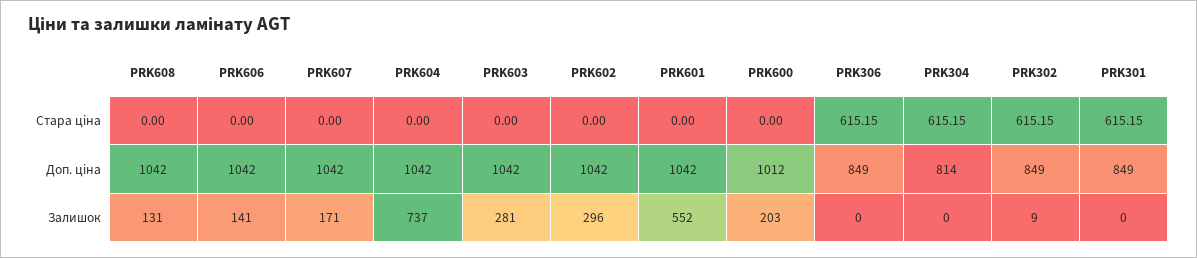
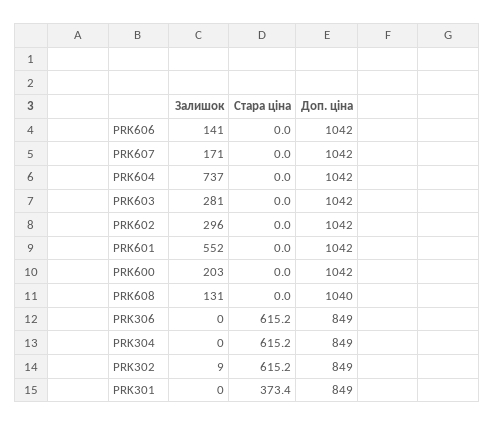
  {
    "PRK608": {
      "Стара ціна": 0,
-     "Доп. ціна": 1042,
+     "Доп. ціна": 1040,
      "Залишок": 131
    },
    "PRK606": {
      "Стара ціна": 0,
      "Доп. ціна": 1042,
      "Залишок": 141
    },
    "PRK607": {
      "Стара ціна": 0,
      "Доп. ціна": 1042,
      "Залишок": 171
    },
    "PRK604": {
      "Стара ціна": 0,
      "Доп. ціна": 1042,
      "Залишок": 737
    },
    "PRK603": {
      "Стара ціна": 0,
      "Доп. ціна": 1042,
      "Залишок": 281
    },
    "PRK602": {
      "Стара ціна": 0,
      "Доп. ціна": 1042,
      "Залишок": 296
    },
    "PRK601": {
      "Стара ціна": 0,
      "Доп. ціна": 1042,
      "Залишок": 552
    },
    "PRK600": {
      "Стара ціна": 0,
-     "Доп. ціна": 1012,
+     "Доп. ціна": 1042,
      "Залишок": 203
    },
    "PRK306": {
      "Стара ціна": 615.15,
      "Доп. ціна": 849,
      "Залишок": 0
    },
    "PRK304": {
      "Стара ціна": 615.15,
-     "Доп. ціна": 814,
+     "Доп. ціна": 849,
      "Залишок": 0
    },
    "PRK302": {
      "Стара ціна": 615.15,
      "Доп. ціна": 849,
      "Залишок": 9
    },
    "PRK301": {
-     "Стара ціна": 615.15,
+     "Стара ціна": 373.4,
      "Доп. ціна": 849,
      "Залишок": 0
    }
  }

